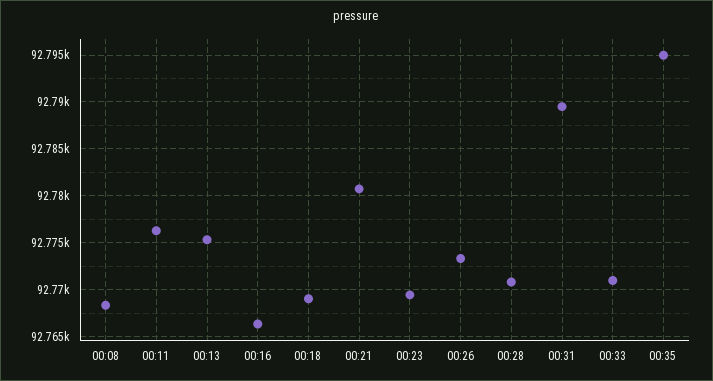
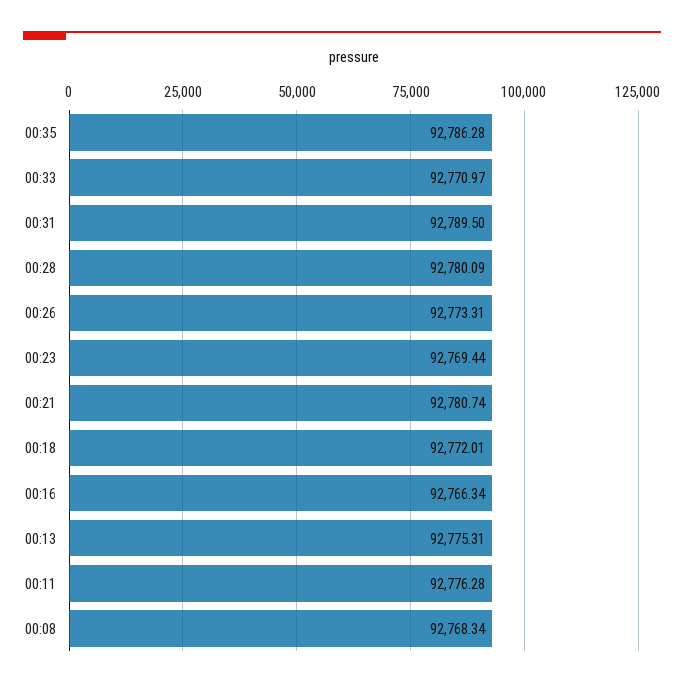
  {
    "00:08": 92768.34,
    "00:11": 92776.28,
    "00:13": 92775.31,
    "00:16": 92766.34,
-   "00:18": 92769,
+   "00:18": 92772.01,
    "00:21": 92780.74,
    "00:23": 92769.44,
    "00:26": 92773.31,
-   "00:28": 92771,
+   "00:28": 92780.09,
    "00:31": 92789.5,
    "00:33": 92770.97,
-   "00:35": 92795
+   "00:35": 92786.28
  }

